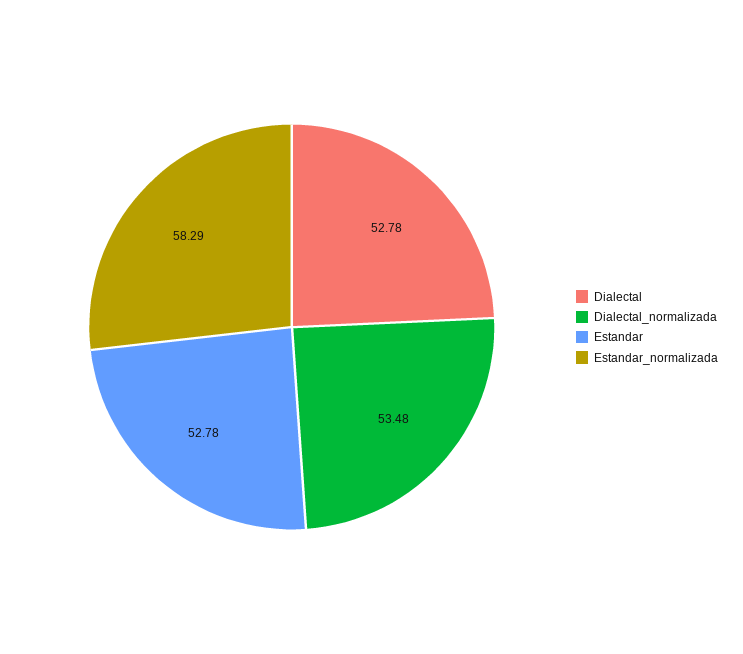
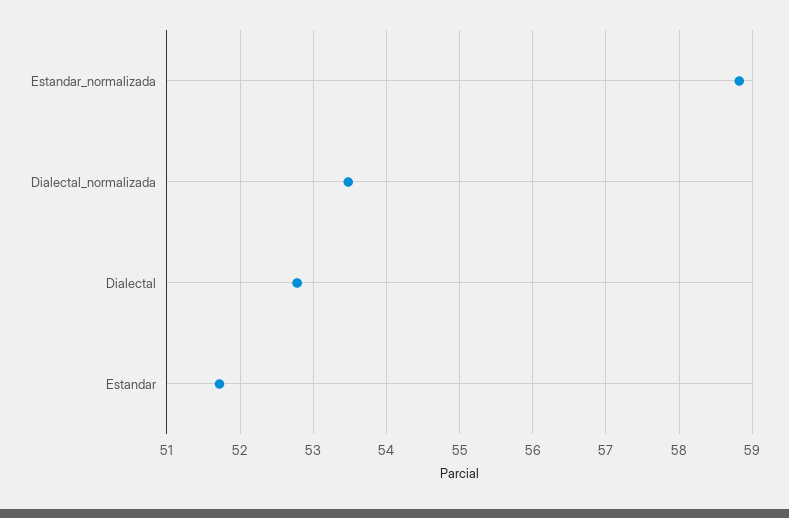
  {
    "Dialectal": 52.78,
    "Dialectal_normalizada": 53.48,
-   "Estandar": 52.78,
+   "Estandar": 51.7,
-   "Estandar_normalizada": 58.29
+   "Estandar_normalizada": 58.8
  }

